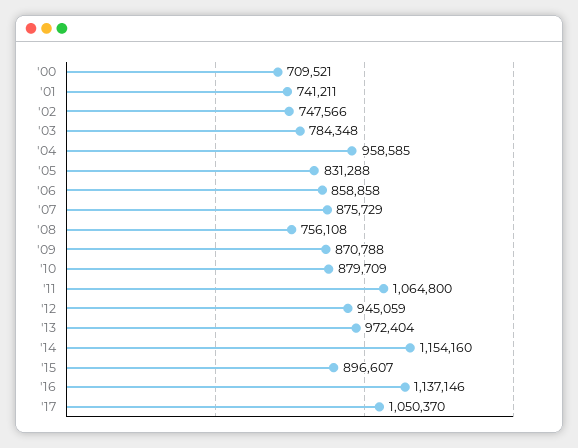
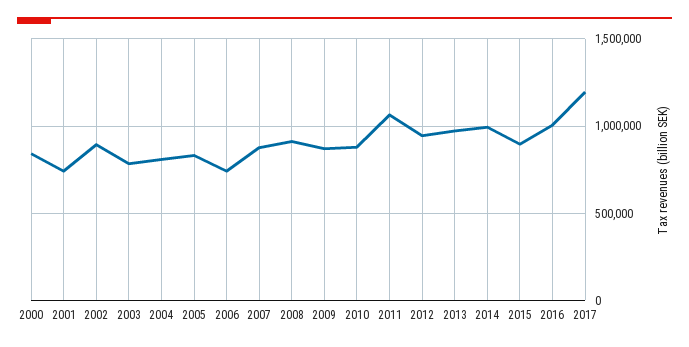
  {
-   "'00": 709521,
+   "'00": 850000,
    "'01": 741211,
-   "'02": 747566,
+   "'02": 900000,
    "'03": 784348,
-   "'04": 958585,
+   "'04": 800000,
    "'05": 831288,
-   "'06": 858858,
+   "'06": 750000,
    "'07": 875729,
-   "'08": 756108,
+   "'08": 900000,
    "'09": 870788,
    "'10": 879709,
    "'11": 1064800,
    "'12": 945059,
    "'13": 972404,
-   "'14": 1154160,
+   "'14": 1000000,
    "'15": 896607,
-   "'16": 1137146,
+   "'16": 1000000,
-   "'17": 1050370
+   "'17": 1200000
  }

